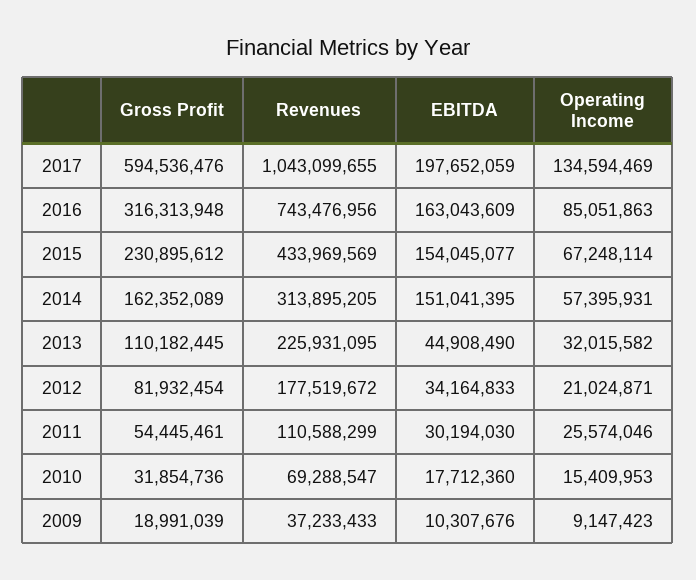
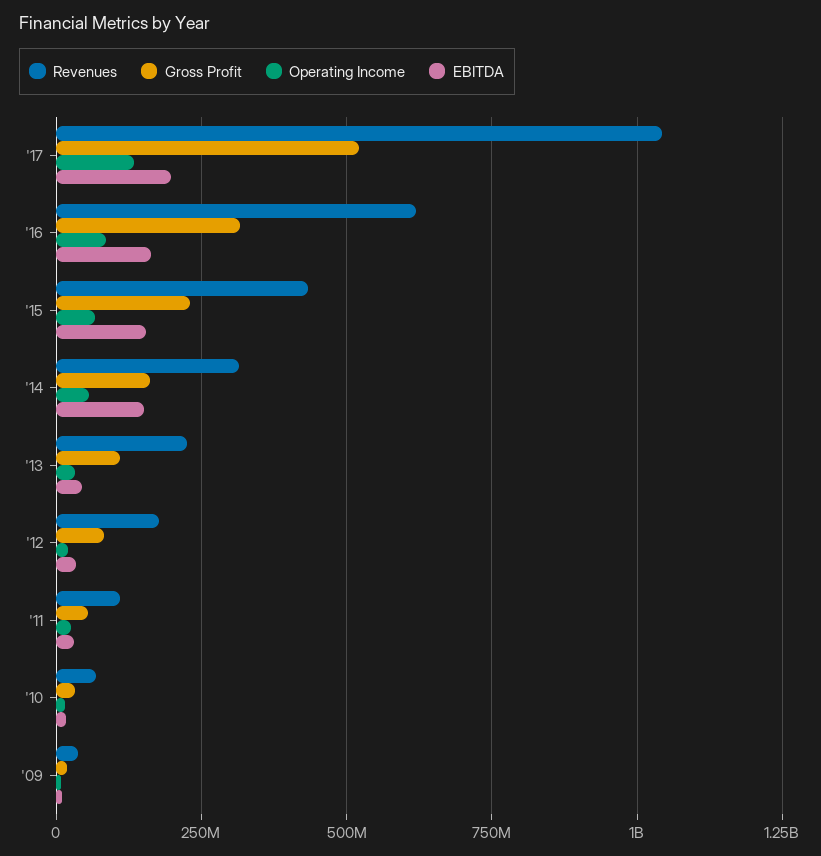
  {
    "Gross Profit": {
-     "2017": 594536476,
+     "2017": 525000000,
      "2016": 316313948,
      "2015": 230895612,
      "2014": 162352089,
      "2013": 110182445,
      "2012": 81932454,
      "2011": 54445461,
      "2010": 31854736,
      "2009": 18991039
    },
    "Revenues": {
      "2017": 1043099655,
-     "2016": 743476956,
+     "2016": 625000000,
      "2015": 433969569,
      "2014": 313895205,
      "2013": 225931095,
      "2012": 177519672,
      "2011": 110588299,
      "2010": 69288547,
      "2009": 37233433
    },
    "EBITDA": {
      "2017": 197652059,
      "2016": 163043609,
      "2015": 154045077,
      "2014": 151041395,
      "2013": 44908490,
      "2012": 34164833,
      "2011": 30194030,
      "2010": 17712360,
      "2009": 10307676
    },
    "Operating Income": {
      "2017": 134594469,
      "2016": 85051863,
      "2015": 67248114,
      "2014": 57395931,
      "2013": 32015582,
      "2012": 21024871,
      "2011": 25574046,
      "2010": 15409953,
      "2009": 9147423
    }
  }

